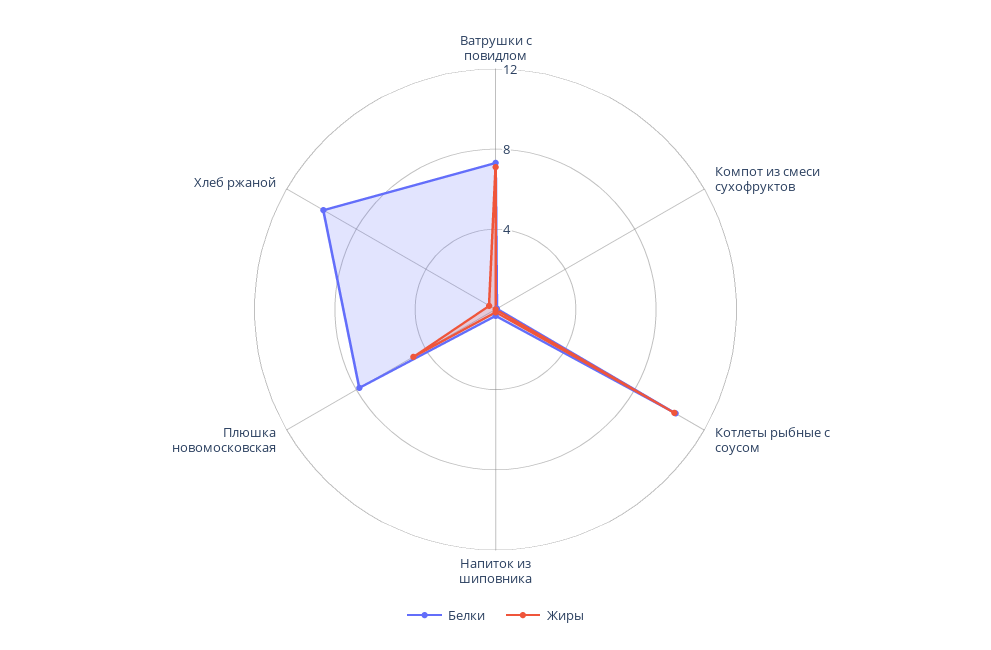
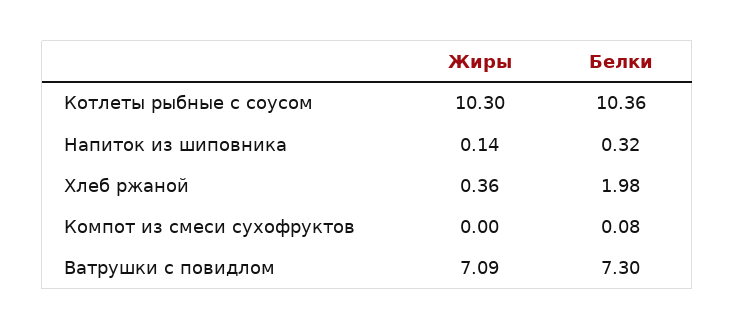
  {
    "Белки": {
      "Ватрушки с повидлом": 7.3,
      "Компот из смеси сухофруктов": 0.08,
      "Котлеты рыбные с соусом": 10.36,
      "Напиток из шиповника": 0.32,
-     "Плюшка новомосковская": 8,
-     "Хлеб ржаной": 10
+     "Хлеб ржаной": 1.98
    },
    "Жиры": {
      "Ватрушки с повидлом": 7.09,
      "Компот из смеси сухофруктов": 0,
      "Котлеты рыбные с соусом": 10.3,
      "Напиток из шиповника": 0.14,
-     "Плюшка новомосковская": 5,
      "Хлеб ржаной": 0.36
    }
  }

